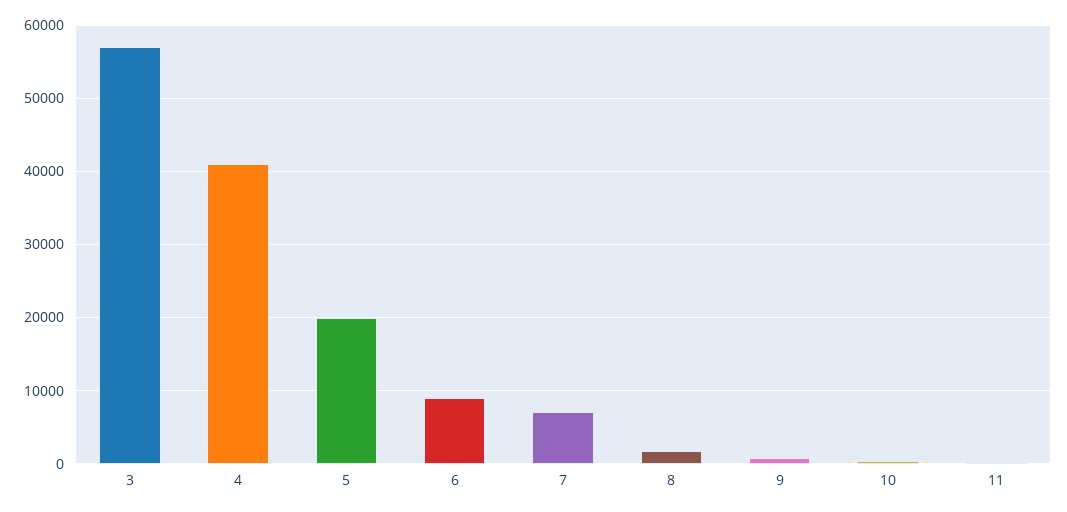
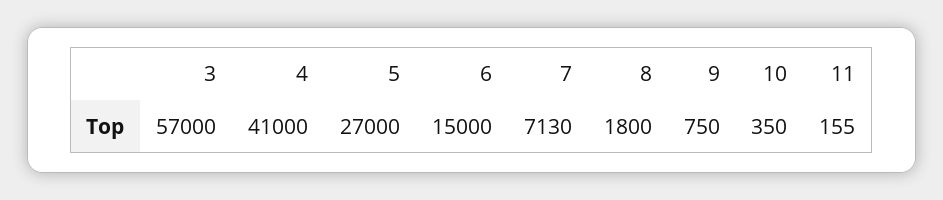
  {
    "3": 57000,
    "4": 41000,
-   "5": 20000,
+   "5": 27000,
-   "6": 9000,
+   "6": 15000,
    "7": 7130,
    "8": 1800,
    "9": 750,
    "10": 350,
    "11": 155
  }

